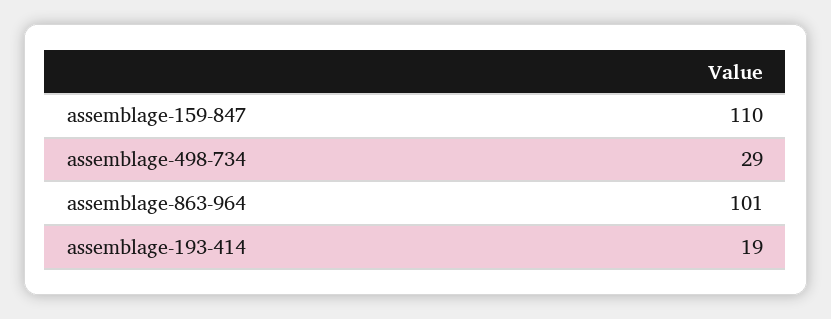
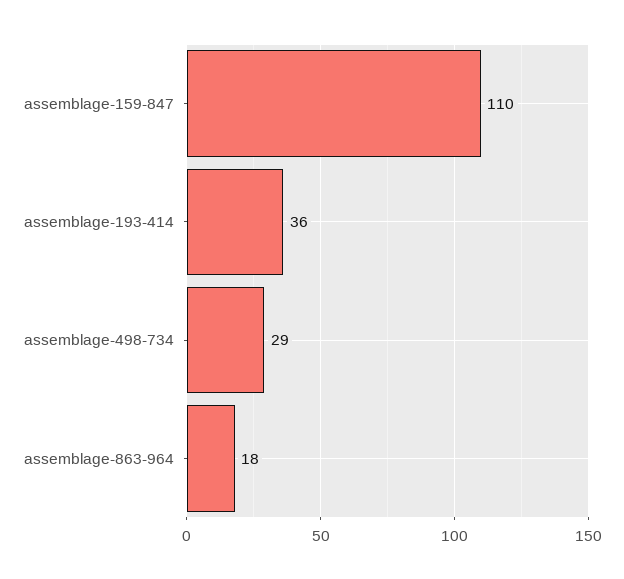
  {
    "assemblage-159-847": 110,
    "assemblage-498-734": 29,
-   "assemblage-863-964": 101,
+   "assemblage-863-964": 18,
-   "assemblage-193-414": 19
+   "assemblage-193-414": 36
  }

